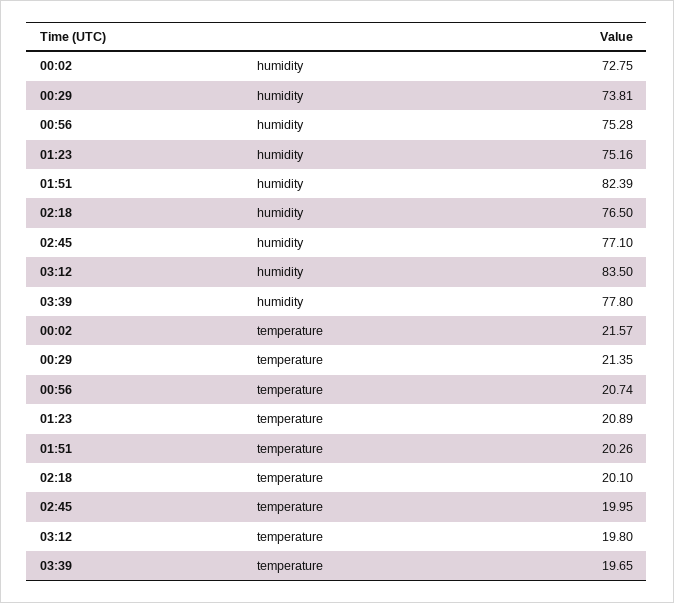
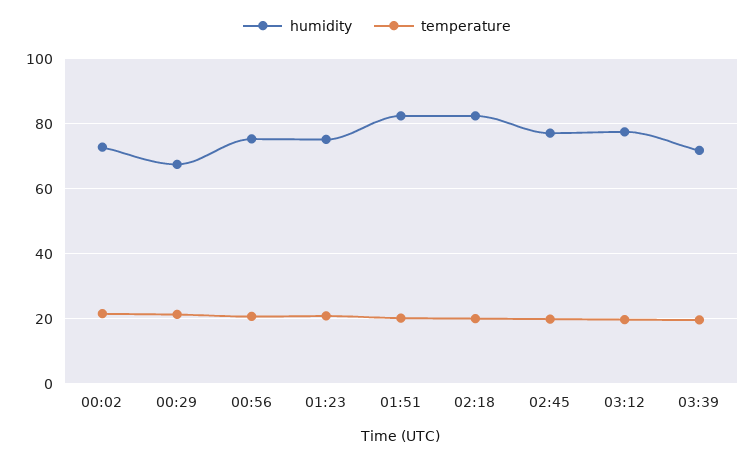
  {
    "humidity": {
      "00:02": 72.75,
-     "00:29": 73.81,
+     "00:29": 68,
      "00:56": 75.28,
      "01:23": 75.16,
      "01:51": 82.39,
-     "02:18": 76.5,
+     "02:18": 82,
      "02:45": 77.1,
-     "03:12": 83.5,
+     "03:12": 78,
-     "03:39": 77.8
+     "03:39": 72
    },
    "temperature": {
      "00:02": 21.57,
      "00:29": 21.35,
      "00:56": 20.74,
      "01:23": 20.89,
      "01:51": 20.26,
      "02:18": 20.1,
      "02:45": 19.95,
      "03:12": 19.8,
      "03:39": 19.65
    }
  }

